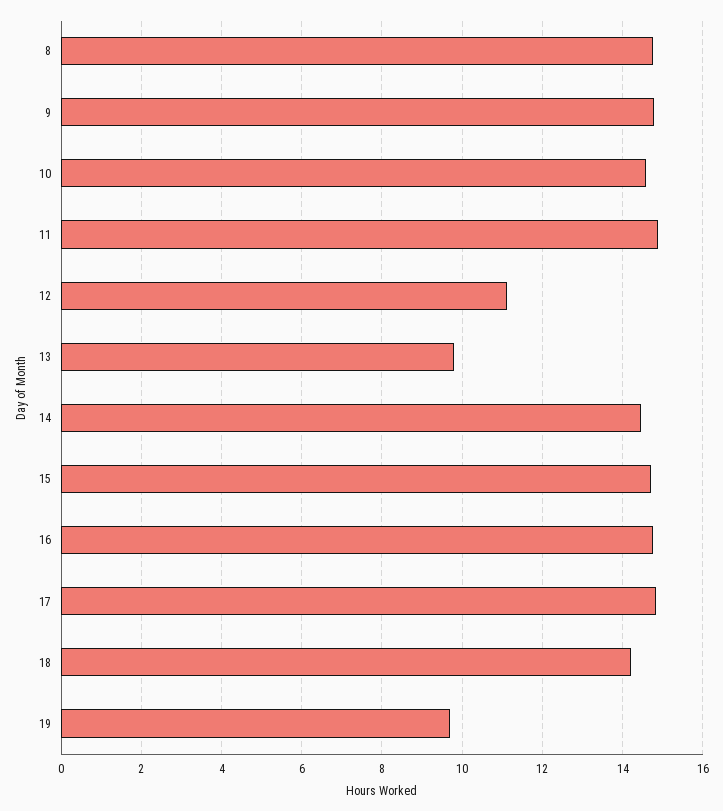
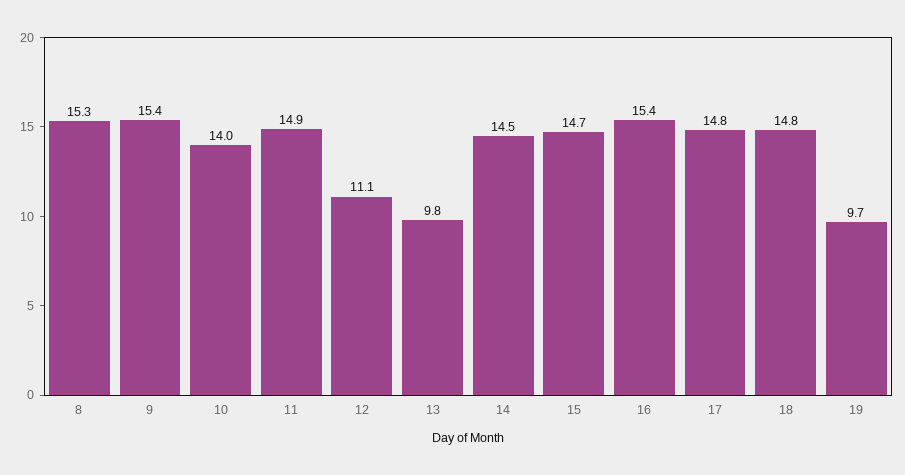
  {
-   "8": 14.8,
+   "8": 15.3,
-   "9": 14.8,
+   "9": 15.4,
-   "10": 14.6,
+   "10": 14,
    "11": 14.9,
    "12": 11.1,
    "13": 9.8,
    "14": 14.5,
    "15": 14.7,
-   "16": 14.8,
+   "16": 15.4,
    "17": 14.8,
-   "18": 14.2,
+   "18": 14.8,
    "19": 9.7
  }

